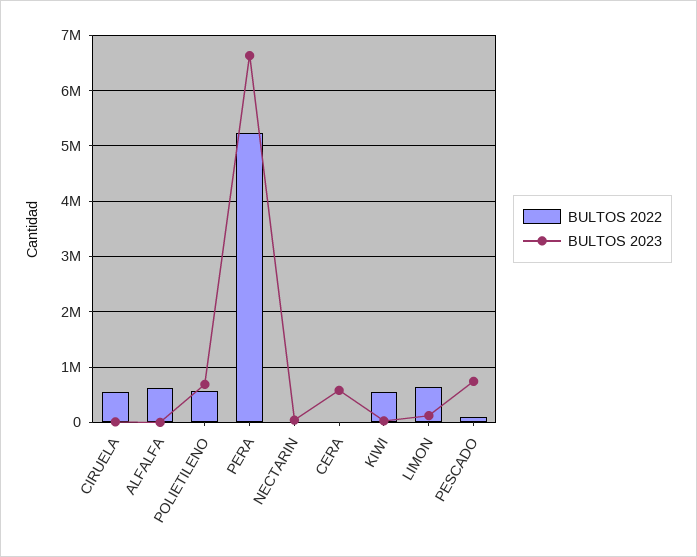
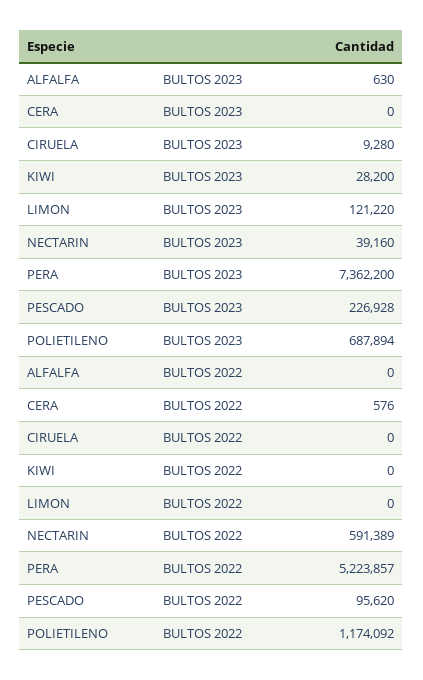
  {
    "BULTOS 2022": {
-     "CIRUELA": 600000,
+     "CIRUELA": 0,
-     "ALFALFA": 600000,
+     "ALFALFA": 0,
-     "POLIETILENO": 600000,
+     "POLIETILENO": 1174092,
      "PERA": 5223857,
-     "NECTARIN": 0,
+     "NECTARIN": 591389,
      "CERA": 576,
-     "KIWI": 600000,
+     "KIWI": 0,
-     "LIMON": 600000,
+     "LIMON": 0,
      "PESCADO": 95620
    },
    "BULTOS 2023": {
      "CIRUELA": 9280,
      "ALFALFA": 630,
      "POLIETILENO": 687894,
-     "PERA": 6600000,
+     "PERA": 7362200,
      "NECTARIN": 39160,
-     "CERA": 600000,
+     "CERA": 0,
      "KIWI": 28200,
      "LIMON": 121220,
-     "PESCADO": 800000
+     "PESCADO": 226928
    }
  }

